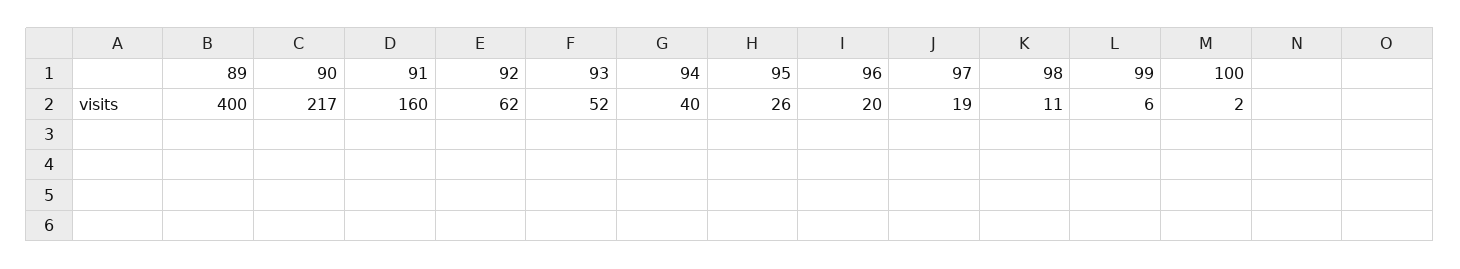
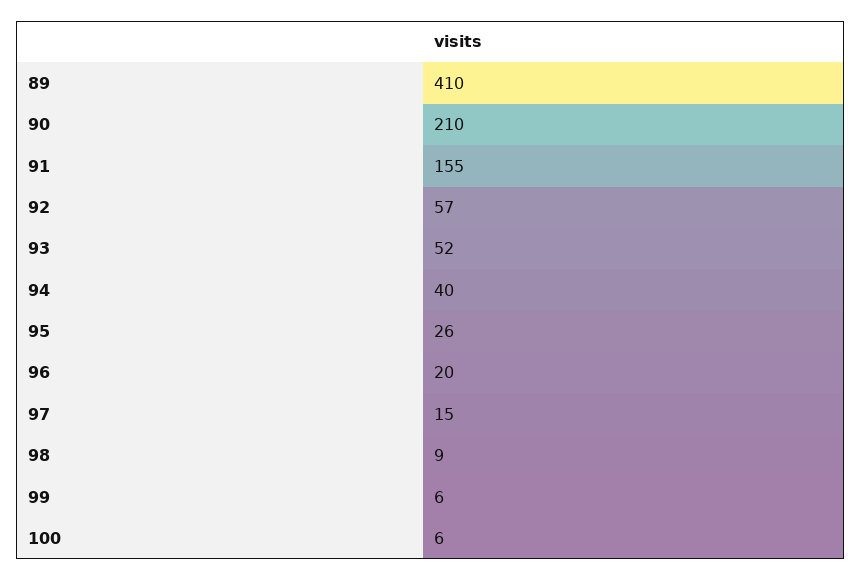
  {
-   "89": 400,
+   "89": 410,
-   "90": 217,
+   "90": 210,
-   "91": 160,
+   "91": 155,
-   "92": 62,
+   "92": 57,
    "93": 52,
    "94": 40,
    "95": 26,
    "96": 20,
-   "97": 19,
+   "97": 15,
-   "98": 11,
+   "98": 9,
    "99": 6,
-   "100": 2
+   "100": 6
  }

